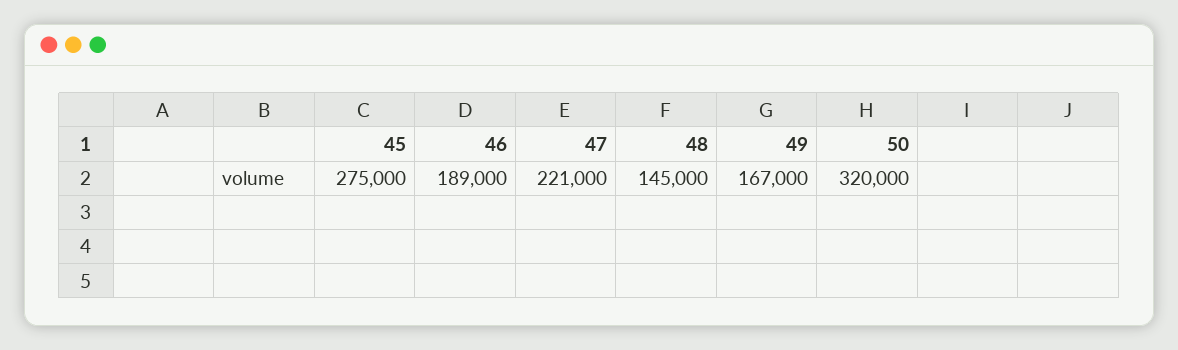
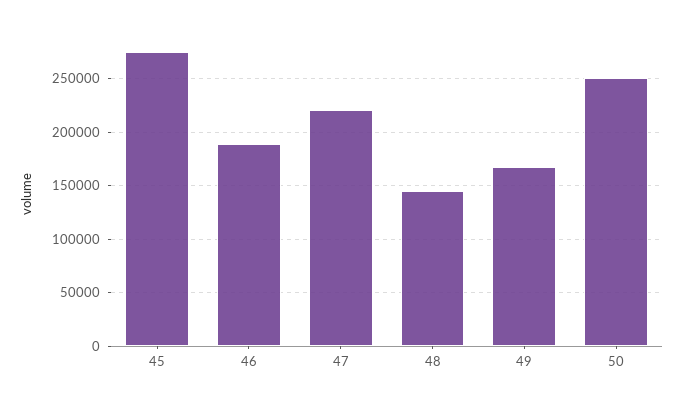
  {
    "45": 275000,
    "46": 189000,
    "47": 221000,
    "48": 145000,
    "49": 167000,
-   "50": 320000
+   "50": 250000
  }

